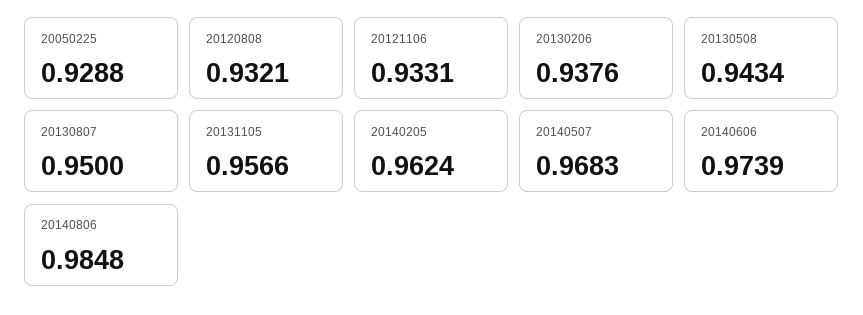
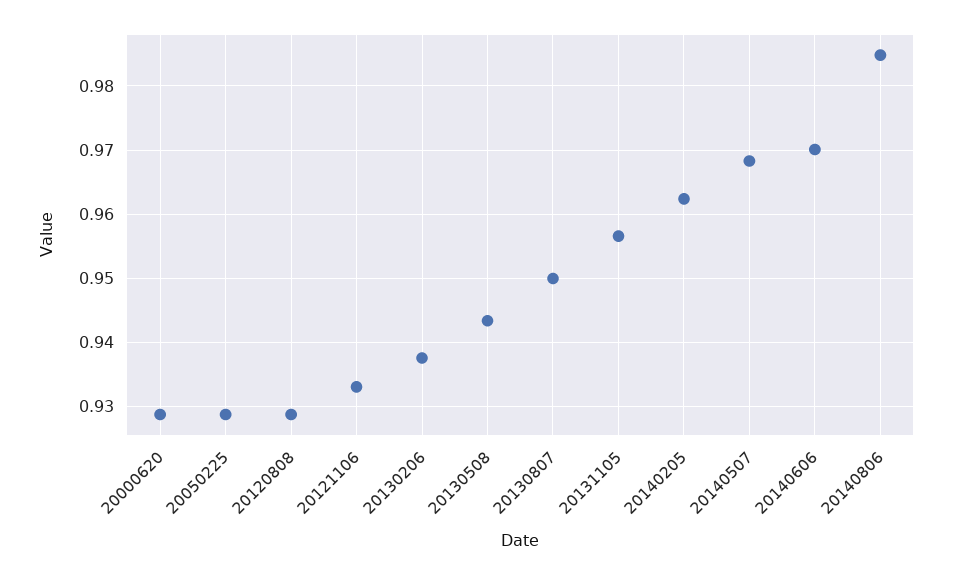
  {
    "20050225": 0.9288,
-   "20120808": 0.9321,
+   "20120808": 0.929,
    "20121106": 0.9331,
    "20130206": 0.9376,
    "20130508": 0.9434,
    "20130807": 0.95,
    "20131105": 0.9566,
    "20140205": 0.9624,
    "20140507": 0.9683,
-   "20140606": 0.9739,
+   "20140606": 0.97,
-   "20140806": 0.9848
+   "20140806": 0.9848,
+   "20000620": 0.929
  }

